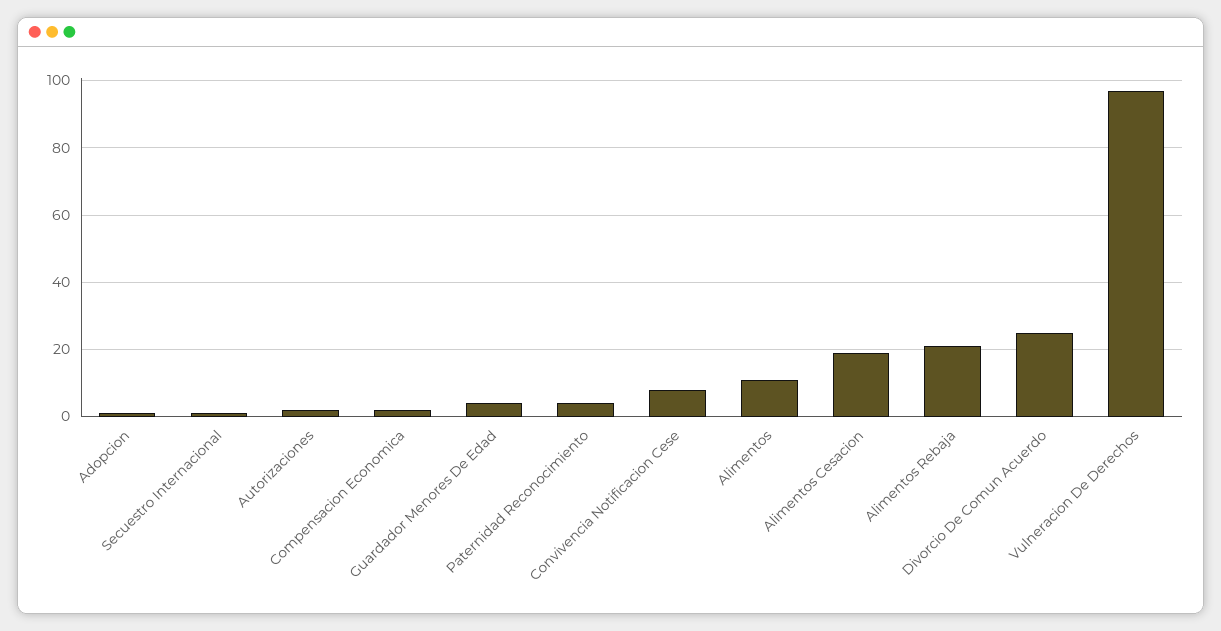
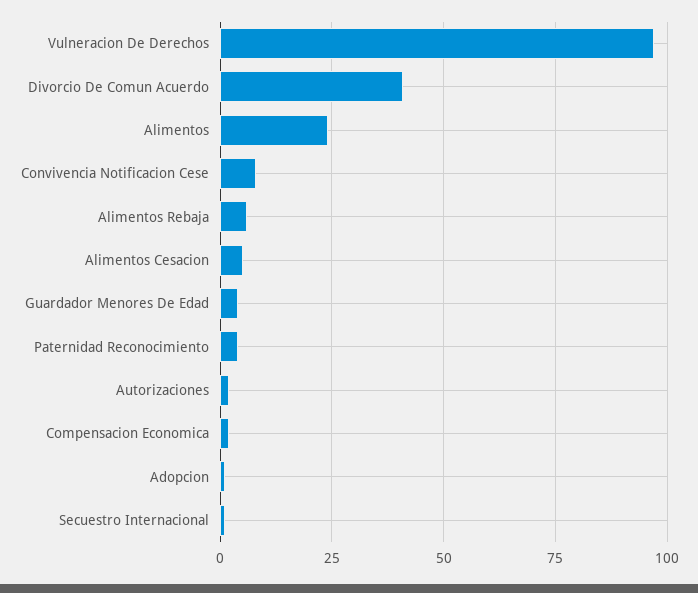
  {
    "Adopcion": 0,
    "Secuestro Internacional": 0,
    "Autorizaciones": 0,
    "Compensacion Economica": 0,
    "Guardador Menores De Edad": 5,
    "Paternidad Reconocimiento": 5,
    "Convivencia Notificacion Cese": 10,
-   "Alimentos": 10,
+   "Alimentos": 25,
-   "Alimentos Cesacion": 20,
+   "Alimentos Cesacion": 5,
-   "Alimentos Rebaja": 20,
+   "Alimentos Rebaja": 5,
-   "Divorcio De Comun Acuerdo": 25,
+   "Divorcio De Comun Acuerdo": 40,
    "Vulneracion De Derechos": 95
  }

